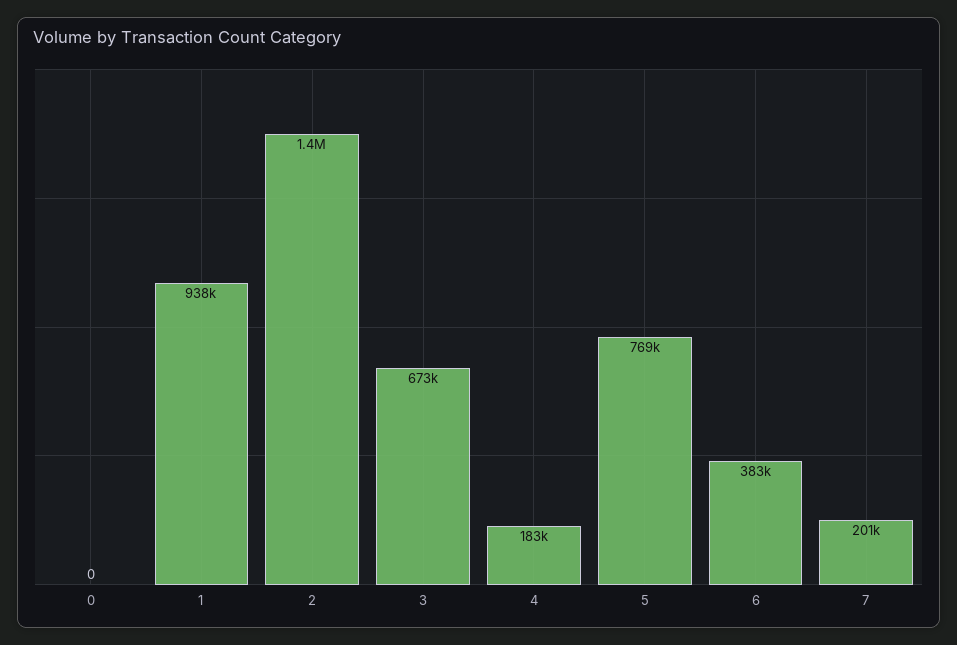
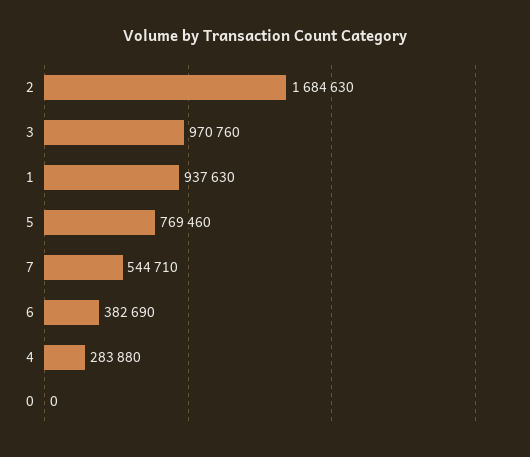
  {
    "0": 0,
    "1": 937630,
-   "2": 1400000,
+   "2": 1684630,
-   "3": 673000,
+   "3": 970760,
-   "4": 183000,
+   "4": 283880,
    "5": 769460,
    "6": 382690,
-   "7": 201000
+   "7": 544710
  }

